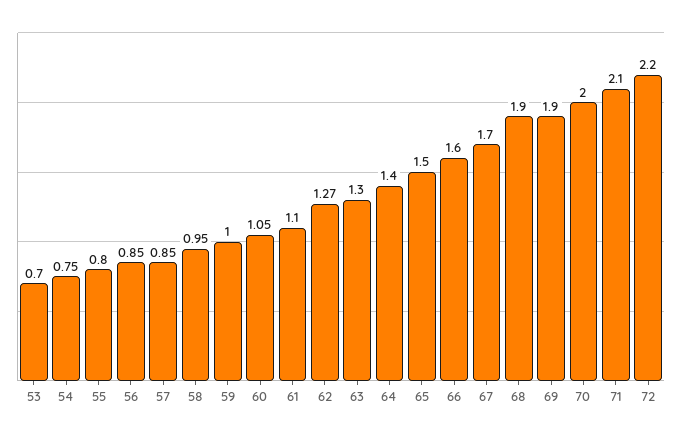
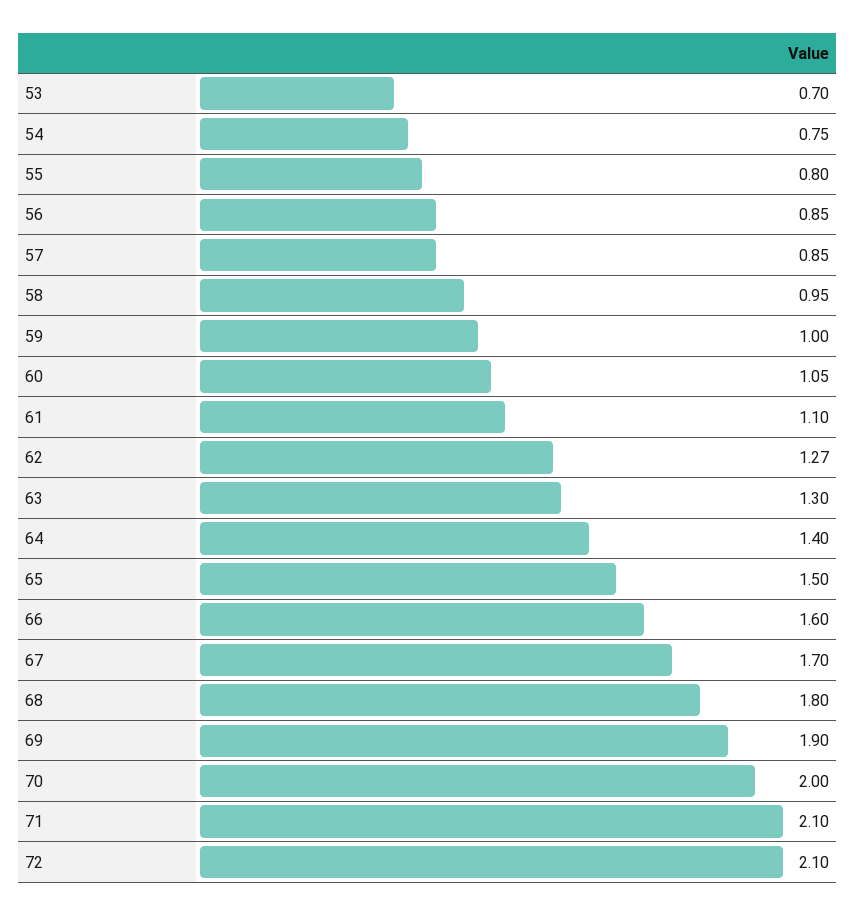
  {
    "53": 0.7,
    "54": 0.75,
    "55": 0.8,
    "56": 0.85,
    "57": 0.85,
    "58": 0.95,
    "59": 1,
    "60": 1.05,
    "61": 1.1,
    "62": 1.27,
    "63": 1.3,
    "64": 1.4,
    "65": 1.5,
    "66": 1.6,
    "67": 1.7,
-   "68": 1.9,
+   "68": 1.8,
    "69": 1.9,
    "70": 2,
    "71": 2.1,
-   "72": 2.2
+   "72": 2.1
  }

